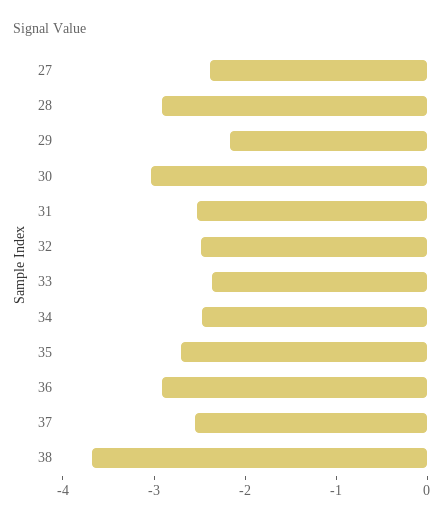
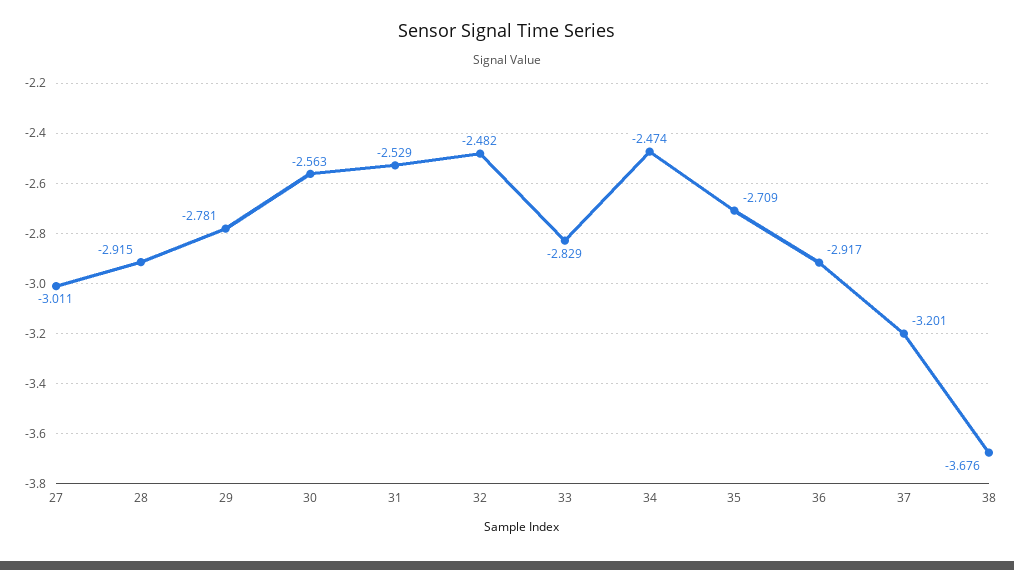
  {
-   "27": -2.4,
+   "27": -3.011,
    "28": -2.915,
-   "29": -2.2,
+   "29": -2.781,
-   "30": -3,
+   "30": -2.563,
    "31": -2.529,
    "32": -2.482,
-   "33": -2.4,
+   "33": -2.829,
    "34": -2.474,
    "35": -2.709,
    "36": -2.917,
-   "37": -2.6,
+   "37": -3.201,
    "38": -3.676
  }

